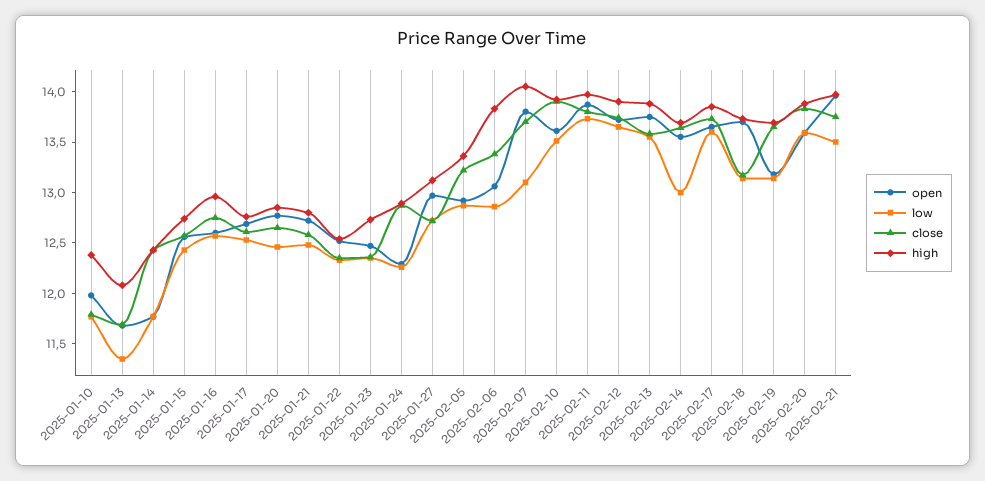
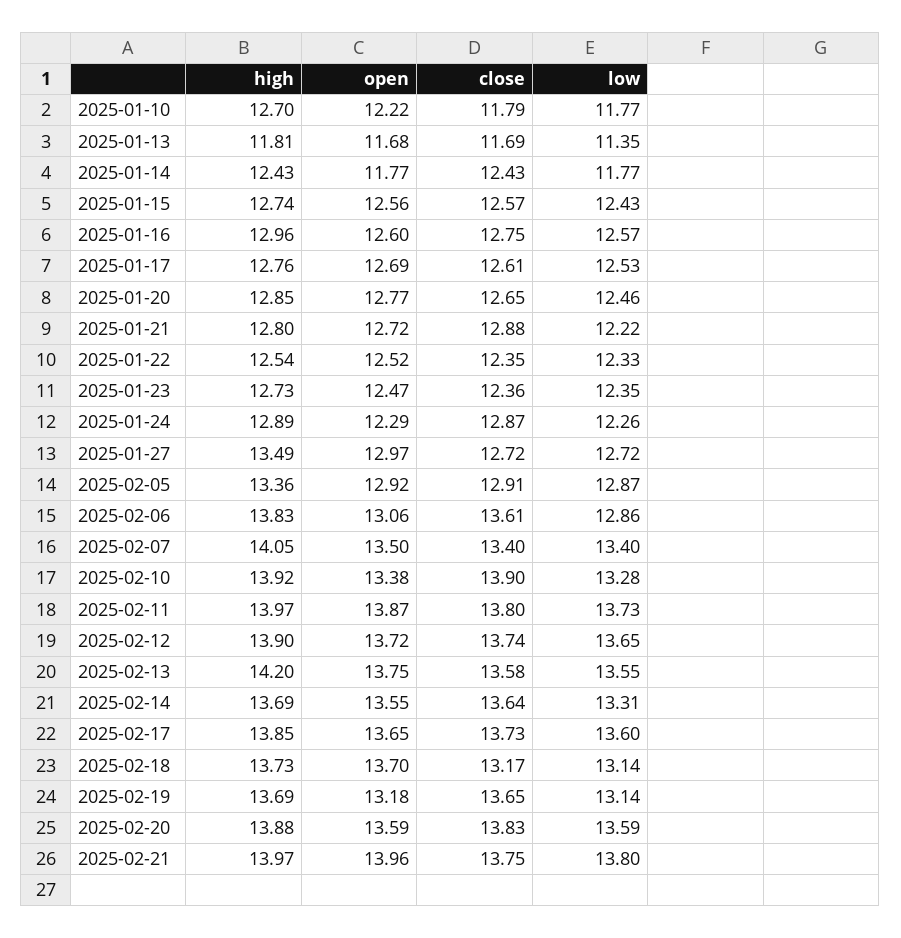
  {
    "open": {
-     "2025-01-10": 12,
+     "2025-01-10": 12.22,
      "2025-01-13": 11.68,
      "2025-01-14": 11.77,
      "2025-01-15": 12.56,
      "2025-01-16": 12.6,
      "2025-01-17": 12.69,
      "2025-01-20": 12.77,
      "2025-01-21": 12.72,
      "2025-01-22": 12.52,
      "2025-01-23": 12.47,
      "2025-01-24": 12.29,
      "2025-01-27": 12.97,
      "2025-02-05": 12.92,
      "2025-02-06": 13.06,
-     "2025-02-07": 13.8,
+     "2025-02-07": 13.5,
-     "2025-02-10": 13.6,
+     "2025-02-10": 13.38,
      "2025-02-11": 13.87,
      "2025-02-12": 13.72,
      "2025-02-13": 13.75,
      "2025-02-14": 13.55,
      "2025-02-17": 13.65,
      "2025-02-18": 13.7,
      "2025-02-19": 13.18,
      "2025-02-20": 13.59,
      "2025-02-21": 13.96
    },
    "low": {
      "2025-01-10": 11.77,
      "2025-01-13": 11.35,
      "2025-01-14": 11.77,
      "2025-01-15": 12.43,
      "2025-01-16": 12.57,
      "2025-01-17": 12.53,
      "2025-01-20": 12.46,
-     "2025-01-21": 12.5,
+     "2025-01-21": 12.22,
      "2025-01-22": 12.33,
      "2025-01-23": 12.35,
      "2025-01-24": 12.26,
      "2025-01-27": 12.72,
      "2025-02-05": 12.87,
      "2025-02-06": 12.86,
-     "2025-02-07": 13.1,
+     "2025-02-07": 13.4,
-     "2025-02-10": 13.5,
+     "2025-02-10": 13.28,
      "2025-02-11": 13.73,
      "2025-02-12": 13.65,
      "2025-02-13": 13.55,
-     "2025-02-14": 13,
+     "2025-02-14": 13.31,
      "2025-02-17": 13.6,
      "2025-02-18": 13.14,
      "2025-02-19": 13.14,
      "2025-02-20": 13.59,
-     "2025-02-21": 13.5
+     "2025-02-21": 13.8
    },
    "close": {
      "2025-01-10": 11.79,
      "2025-01-13": 11.69,
      "2025-01-14": 12.43,
      "2025-01-15": 12.57,
      "2025-01-16": 12.75,
      "2025-01-17": 12.61,
      "2025-01-20": 12.65,
-     "2025-01-21": 12.6,
+     "2025-01-21": 12.88,
      "2025-01-22": 12.35,
      "2025-01-23": 12.36,
      "2025-01-24": 12.87,
      "2025-01-27": 12.72,
-     "2025-02-05": 13.2,
+     "2025-02-05": 12.91,
-     "2025-02-06": 13.4,
+     "2025-02-06": 13.61,
-     "2025-02-07": 13.7,
+     "2025-02-07": 13.4,
      "2025-02-10": 13.9,
      "2025-02-11": 13.8,
      "2025-02-12": 13.74,
      "2025-02-13": 13.58,
      "2025-02-14": 13.64,
      "2025-02-17": 13.73,
      "2025-02-18": 13.17,
      "2025-02-19": 13.65,
      "2025-02-20": 13.83,
      "2025-02-21": 13.75
    },
    "high": {
-     "2025-01-10": 12.4,
+     "2025-01-10": 12.7,
-     "2025-01-13": 12.1,
+     "2025-01-13": 11.81,
      "2025-01-14": 12.43,
      "2025-01-15": 12.74,
      "2025-01-16": 12.96,
      "2025-01-17": 12.76,
      "2025-01-20": 12.85,
      "2025-01-21": 12.8,
      "2025-01-22": 12.54,
      "2025-01-23": 12.73,
      "2025-01-24": 12.89,
-     "2025-01-27": 13.1,
+     "2025-01-27": 13.49,
      "2025-02-05": 13.36,
      "2025-02-06": 13.83,
      "2025-02-07": 14.05,
      "2025-02-10": 13.92,
      "2025-02-11": 13.97,
      "2025-02-12": 13.9,
-     "2025-02-13": 13.9,
+     "2025-02-13": 14.2,
      "2025-02-14": 13.69,
      "2025-02-17": 13.85,
      "2025-02-18": 13.73,
      "2025-02-19": 13.69,
      "2025-02-20": 13.88,
      "2025-02-21": 13.97
    }
  }

